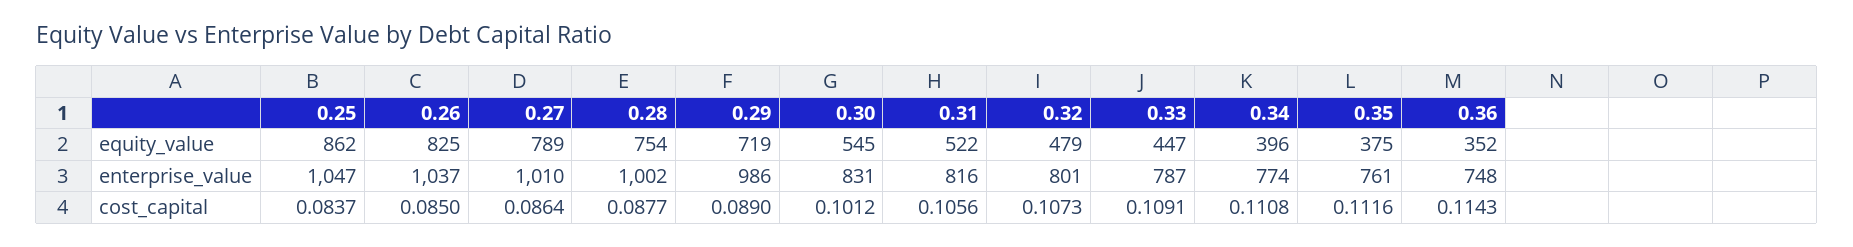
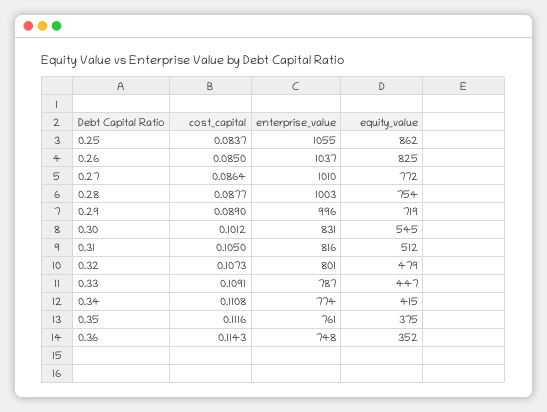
  {
    "0.25": {
      "equity_value": 862,
-     "enterprise_value": 1047,
+     "enterprise_value": 1055,
      "cost_capital": 0.0837
    },
    "0.26": {
      "equity_value": 825,
      "enterprise_value": 1037,
      "cost_capital": 0.085
    },
    "0.27": {
-     "equity_value": 789,
+     "equity_value": 772,
      "enterprise_value": 1010,
      "cost_capital": 0.0864
    },
    "0.28": {
      "equity_value": 754,
-     "enterprise_value": 1002,
+     "enterprise_value": 1003,
      "cost_capital": 0.0877
    },
    "0.29": {
      "equity_value": 719,
-     "enterprise_value": 986,
+     "enterprise_value": 996,
      "cost_capital": 0.089
    },
    "0.30": {
      "equity_value": 545,
      "enterprise_value": 831,
      "cost_capital": 0.1012
    },
    "0.31": {
-     "equity_value": 522,
+     "equity_value": 512,
      "enterprise_value": 816,
-     "cost_capital": 0.1056
+     "cost_capital": 0.105
    },
    "0.32": {
      "equity_value": 479,
      "enterprise_value": 801,
      "cost_capital": 0.1073
    },
    "0.33": {
      "equity_value": 447,
      "enterprise_value": 787,
      "cost_capital": 0.1091
    },
    "0.34": {
-     "equity_value": 396,
+     "equity_value": 415,
      "enterprise_value": 774,
      "cost_capital": 0.1108
    },
    "0.35": {
      "equity_value": 375,
      "enterprise_value": 761,
      "cost_capital": 0.1116
    },
    "0.36": {
      "equity_value": 352,
      "enterprise_value": 748,
      "cost_capital": 0.1143
    }
  }

